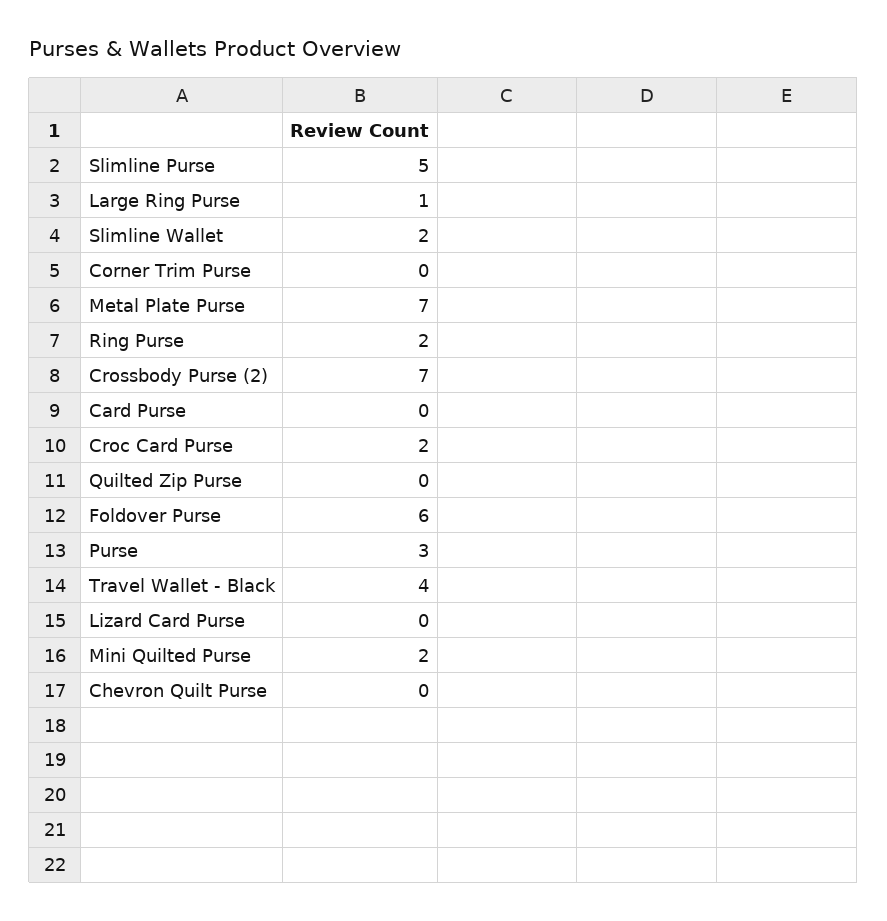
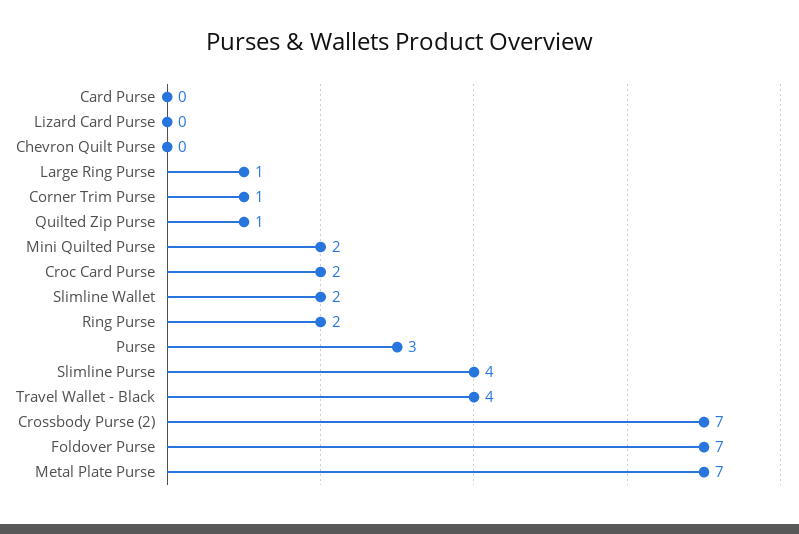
  {
-   "Slimline Purse": 5,
+   "Slimline Purse": 4,
    "Large Ring Purse": 1,
    "Slimline Wallet": 2,
-   "Corner Trim Purse": 0,
+   "Corner Trim Purse": 1,
    "Metal Plate Purse": 7,
    "Ring Purse": 2,
    "Crossbody Purse (2)": 7,
    "Card Purse": 0,
    "Croc Card Purse": 2,
-   "Quilted Zip Purse": 0,
+   "Quilted Zip Purse": 1,
-   "Foldover Purse": 6,
+   "Foldover Purse": 7,
    "Purse": 3,
    "Travel Wallet - Black": 4,
    "Lizard Card Purse": 0,
    "Mini Quilted Purse": 2,
    "Chevron Quilt Purse": 0
  }

